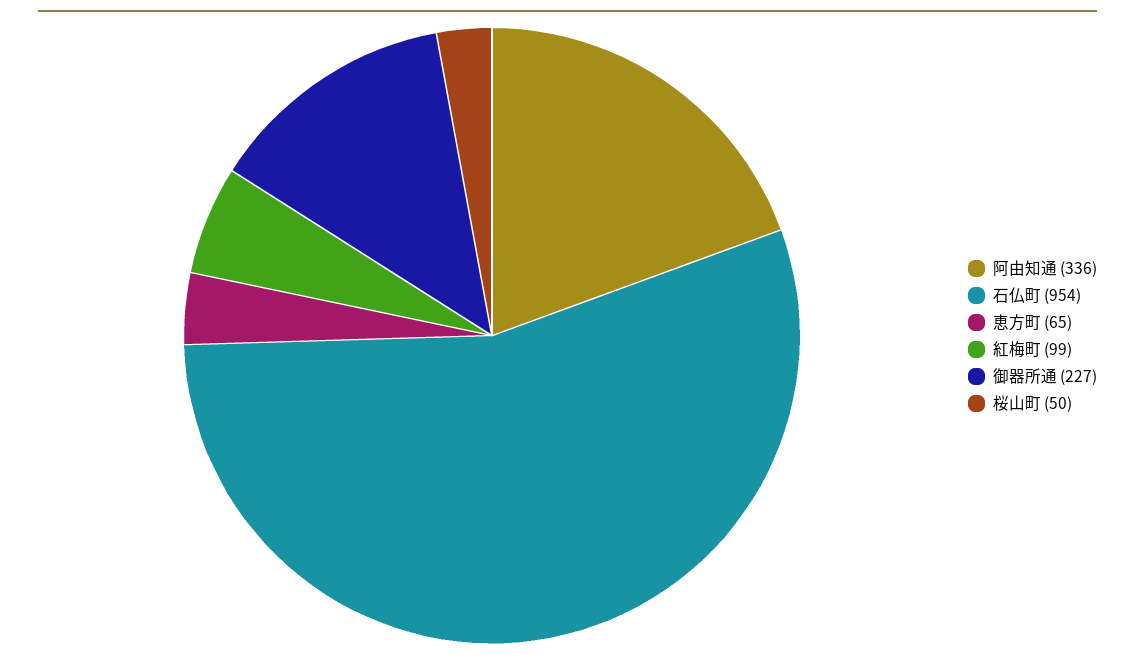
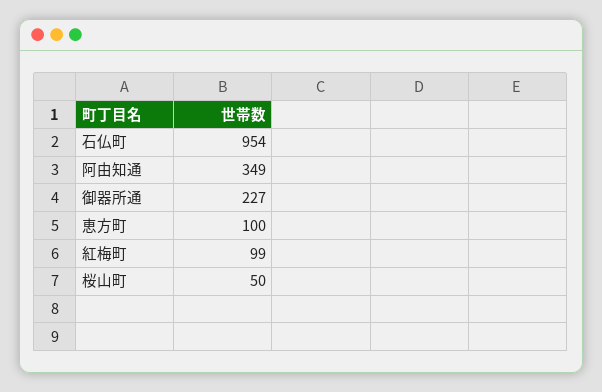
  {
-   "阿由知通": 336,
+   "阿由知通": 349,
    "石仏町": 954,
-   "恵方町": 65,
+   "恵方町": 100,
    "紅梅町": 99,
    "御器所通": 227,
    "桜山町": 50
  }

